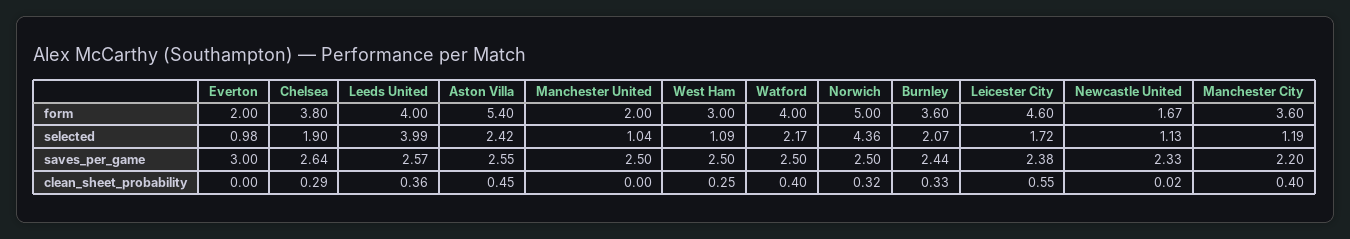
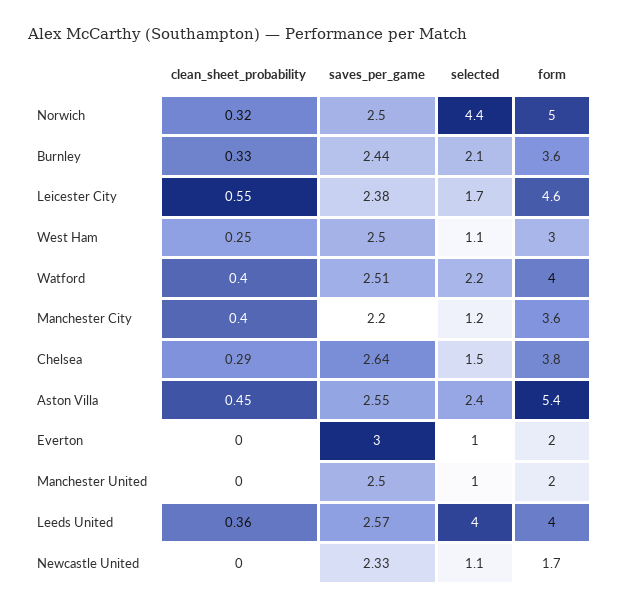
  {
    "Everton": {
      "form": 2,
      "selected": 0.98,
      "saves_per_game": 3,
      "clean_sheet_probability": 0
    },
    "Chelsea": {
      "form": 3.8,
-     "selected": 1.9,
+     "selected": 1.5,
      "saves_per_game": 2.64,
      "clean_sheet_probability": 0.29
    },
    "Leeds United": {
      "form": 4,
      "selected": 3.99,
      "saves_per_game": 2.57,
      "clean_sheet_probability": 0.36
    },
    "Aston Villa": {
      "form": 5.4,
      "selected": 2.42,
      "saves_per_game": 2.55,
      "clean_sheet_probability": 0.45
    },
    "Manchester United": {
      "form": 2,
      "selected": 1.04,
      "saves_per_game": 2.5,
      "clean_sheet_probability": 0
    },
    "West Ham": {
      "form": 3,
      "selected": 1.09,
      "saves_per_game": 2.5,
      "clean_sheet_probability": 0.25
    },
    "Watford": {
      "form": 4,
      "selected": 2.17,
-     "saves_per_game": 2.5,
+     "saves_per_game": 2.51,
      "clean_sheet_probability": 0.4
    },
    "Norwich": {
      "form": 5,
      "selected": 4.36,
      "saves_per_game": 2.5,
      "clean_sheet_probability": 0.32
    },
    "Burnley": {
      "form": 3.6,
      "selected": 2.07,
      "saves_per_game": 2.44,
      "clean_sheet_probability": 0.33
    },
    "Leicester City": {
      "form": 4.6,
      "selected": 1.72,
      "saves_per_game": 2.38,
      "clean_sheet_probability": 0.55
    },
    "Newcastle United": {
      "form": 1.67,
      "selected": 1.13,
      "saves_per_game": 2.33,
-     "clean_sheet_probability": 0.02
+     "clean_sheet_probability": 0
    },
    "Manchester City": {
      "form": 3.6,
      "selected": 1.19,
      "saves_per_game": 2.2,
      "clean_sheet_probability": 0.4
    }
  }

